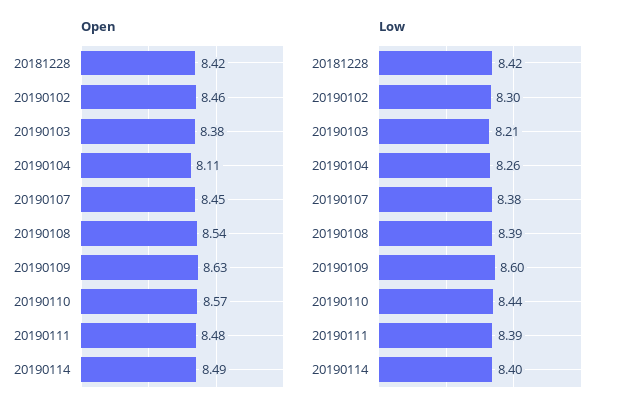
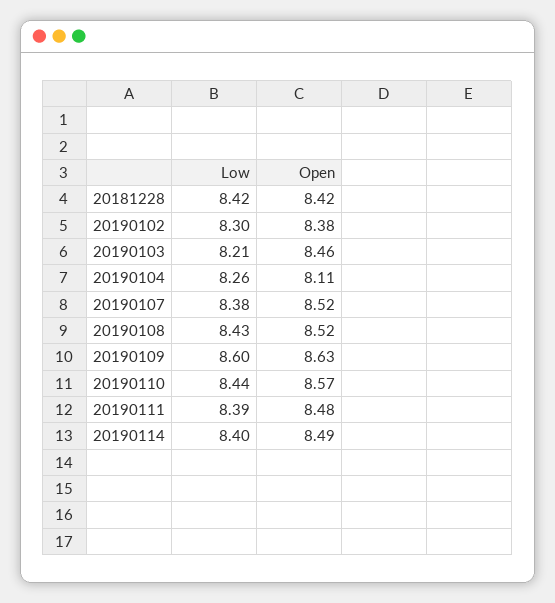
  {
    "Open": {
      "20181228": 8.42,
-     "20190102": 8.46,
+     "20190102": 8.38,
-     "20190103": 8.38,
+     "20190103": 8.46,
      "20190104": 8.11,
-     "20190107": 8.45,
+     "20190107": 8.52,
-     "20190108": 8.54,
+     "20190108": 8.52,
      "20190109": 8.63,
      "20190110": 8.57,
      "20190111": 8.48,
      "20190114": 8.49
    },
    "Low": {
      "20181228": 8.42,
      "20190102": 8.3,
      "20190103": 8.21,
      "20190104": 8.26,
      "20190107": 8.38,
-     "20190108": 8.39,
+     "20190108": 8.43,
      "20190109": 8.6,
      "20190110": 8.44,
      "20190111": 8.39,
      "20190114": 8.4
    }
  }

